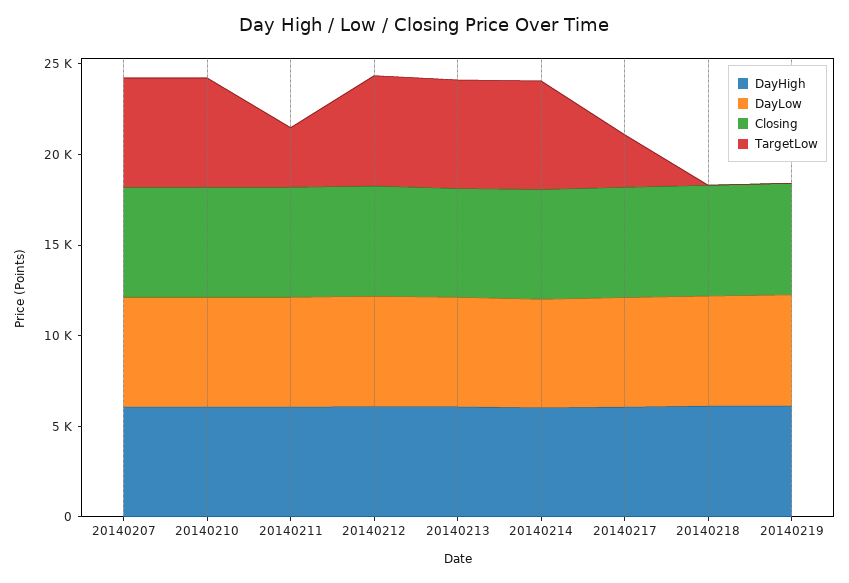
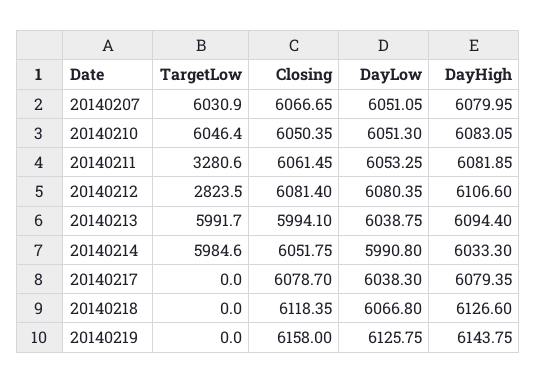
  {
    "DayHigh": {
      "20140207": 6079.95,
      "20140210": 6083.05,
      "20140211": 6081.85,
      "20140212": 6106.6,
      "20140213": 6094.4,
      "20140214": 6033.3,
      "20140217": 6079.35,
      "20140218": 6126.6,
      "20140219": 6143.75
    },
    "DayLow": {
      "20140207": 6051.05,
      "20140210": 6051.3,
      "20140211": 6053.25,
      "20140212": 6080.35,
      "20140213": 6038.75,
      "20140214": 5990.8,
      "20140217": 6038.3,
      "20140218": 6066.8,
      "20140219": 6125.75
    },
    "Closing": {
      "20140207": 6066.65,
      "20140210": 6050.35,
      "20140211": 6061.45,
      "20140212": 6081.4,
      "20140213": 5994.1,
      "20140214": 6051.75,
      "20140217": 6078.7,
      "20140218": 6118.35,
      "20140219": 6158
    },
    "TargetLow": {
      "20140207": 6030.9,
      "20140210": 6046.4,
      "20140211": 3280.6,
-     "20140212": 6000,
+     "20140212": 2823.5,
      "20140213": 5991.7,
      "20140214": 5984.6,
-     "20140217": 3000,
+     "20140217": 0,
      "20140218": 0,
      "20140219": 0
    }
  }

